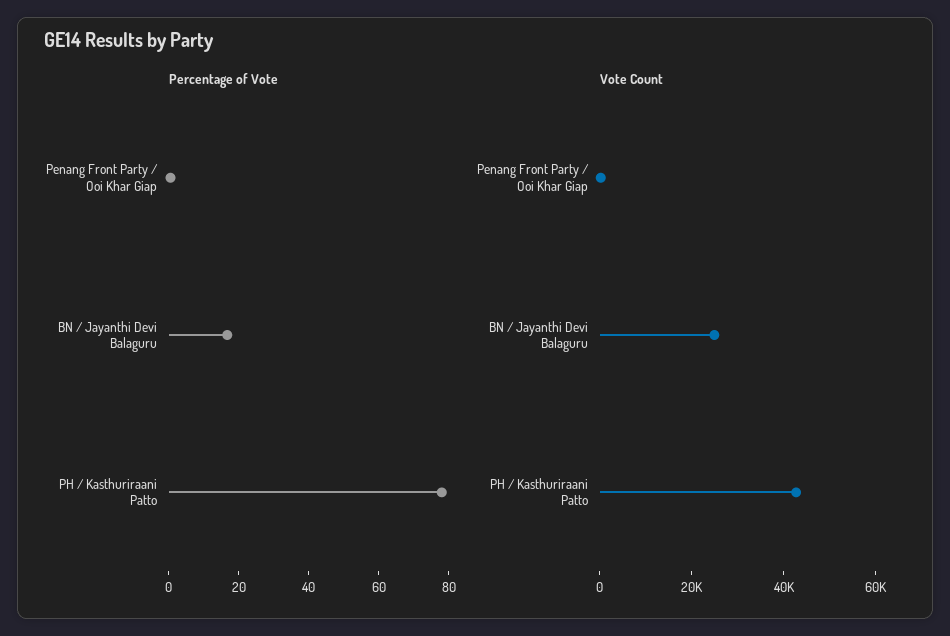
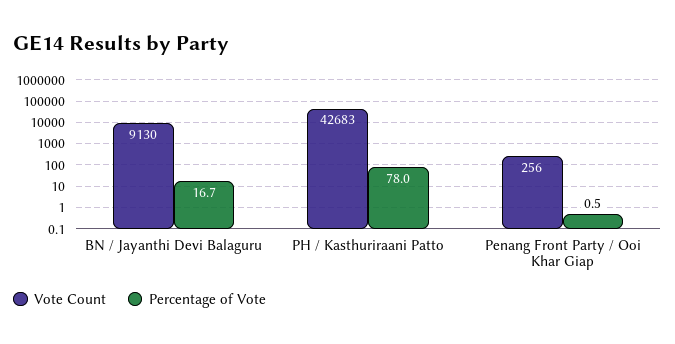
  {
    "Percentage of Vote": {
      "Penang Front Party / Ooi Khar Giap": 0.5,
      "BN / Jayanthi Devi Balaguru": 16.7,
      "PH / Kasthuriraani Patto": 78
    },
    "Vote Count": {
      "Penang Front Party / Ooi Khar Giap": 256,
-     "BN / Jayanthi Devi Balaguru": 25000,
+     "BN / Jayanthi Devi Balaguru": 9130,
      "PH / Kasthuriraani Patto": 42683
    }
  }

